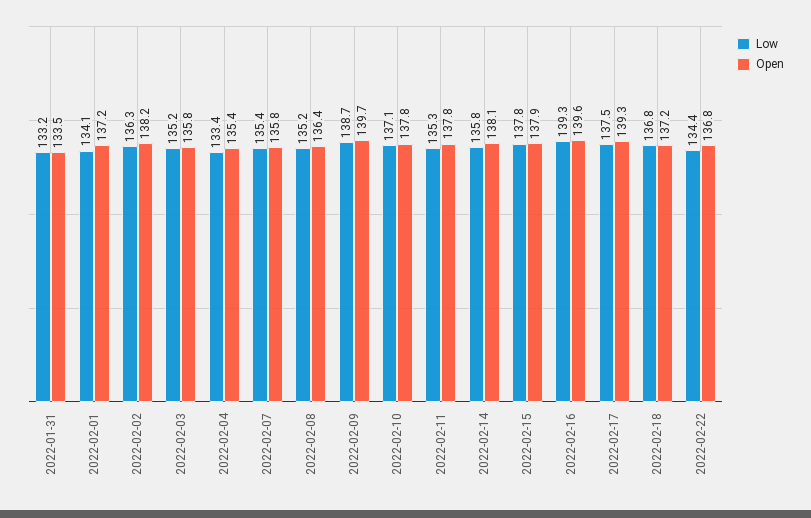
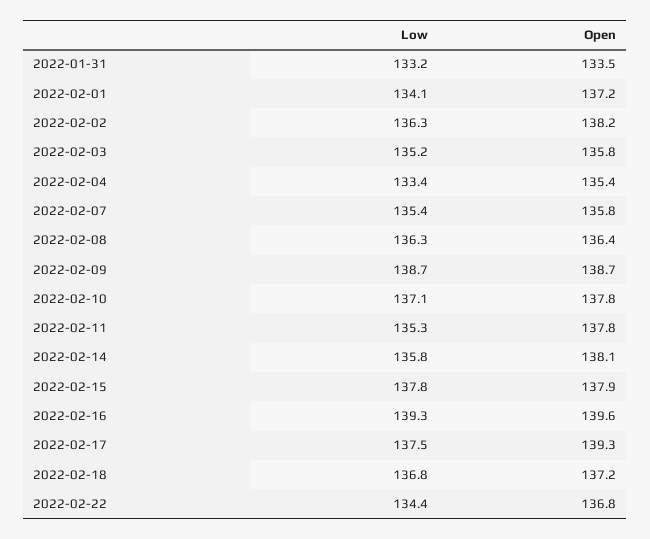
  {
    "Low": {
      "2022-01-31": 133.2,
      "2022-02-01": 134.1,
      "2022-02-02": 136.3,
      "2022-02-03": 135.2,
      "2022-02-04": 133.4,
      "2022-02-07": 135.4,
-     "2022-02-08": 135.2,
+     "2022-02-08": 136.3,
      "2022-02-09": 138.7,
      "2022-02-10": 137.1,
      "2022-02-11": 135.3,
      "2022-02-14": 135.8,
      "2022-02-15": 137.8,
      "2022-02-16": 139.3,
      "2022-02-17": 137.5,
      "2022-02-18": 136.8,
      "2022-02-22": 134.4
    },
    "Open": {
      "2022-01-31": 133.5,
      "2022-02-01": 137.2,
      "2022-02-02": 138.2,
      "2022-02-03": 135.8,
      "2022-02-04": 135.4,
      "2022-02-07": 135.8,
      "2022-02-08": 136.4,
-     "2022-02-09": 139.7,
+     "2022-02-09": 138.7,
      "2022-02-10": 137.8,
      "2022-02-11": 137.8,
      "2022-02-14": 138.1,
      "2022-02-15": 137.9,
      "2022-02-16": 139.6,
      "2022-02-17": 139.3,
      "2022-02-18": 137.2,
      "2022-02-22": 136.8
    }
  }

